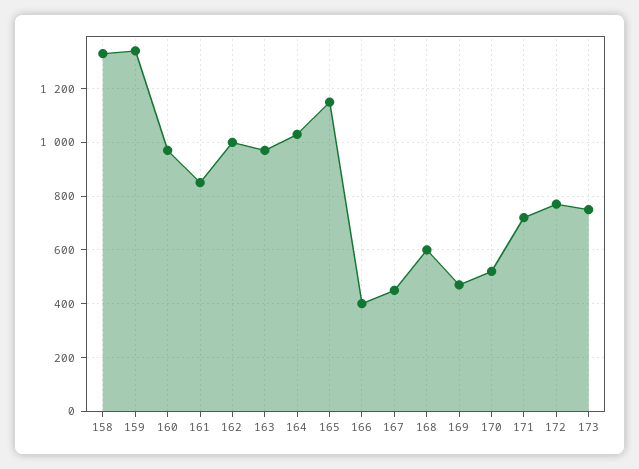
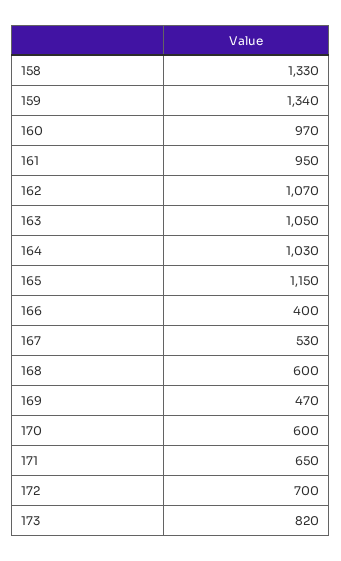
  {
    "158": 1330,
    "159": 1340,
    "160": 970,
-   "161": 850,
+   "161": 950,
-   "162": 1000,
+   "162": 1070,
-   "163": 975,
+   "163": 1050,
    "164": 1030,
    "165": 1150,
    "166": 400,
-   "167": 450,
+   "167": 530,
    "168": 600,
    "169": 470,
-   "170": 525,
+   "170": 600,
-   "171": 725,
+   "171": 650,
-   "172": 775,
+   "172": 700,
-   "173": 750
+   "173": 820
  }

